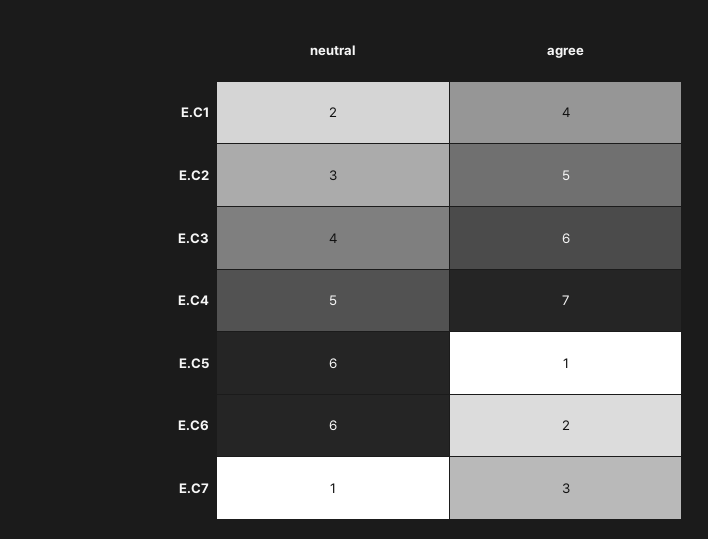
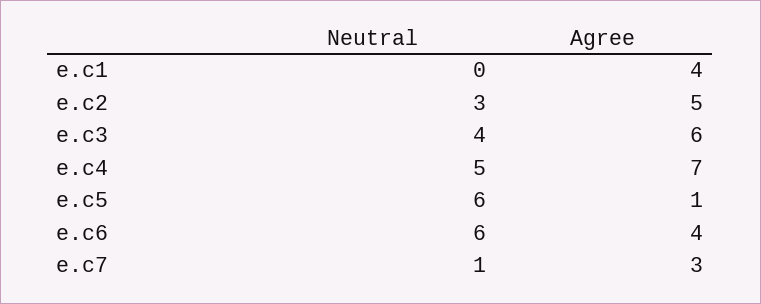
  {
    "neutral": {
-     "E.C1": 2,
+     "E.C1": 0,
      "E.C2": 3,
      "E.C3": 4,
      "E.C4": 5,
      "E.C5": 6,
      "E.C6": 6,
      "E.C7": 1
    },
    "agree": {
      "E.C1": 4,
      "E.C2": 5,
      "E.C3": 6,
      "E.C4": 7,
      "E.C5": 1,
-     "E.C6": 2,
+     "E.C6": 4,
      "E.C7": 3
    }
  }

